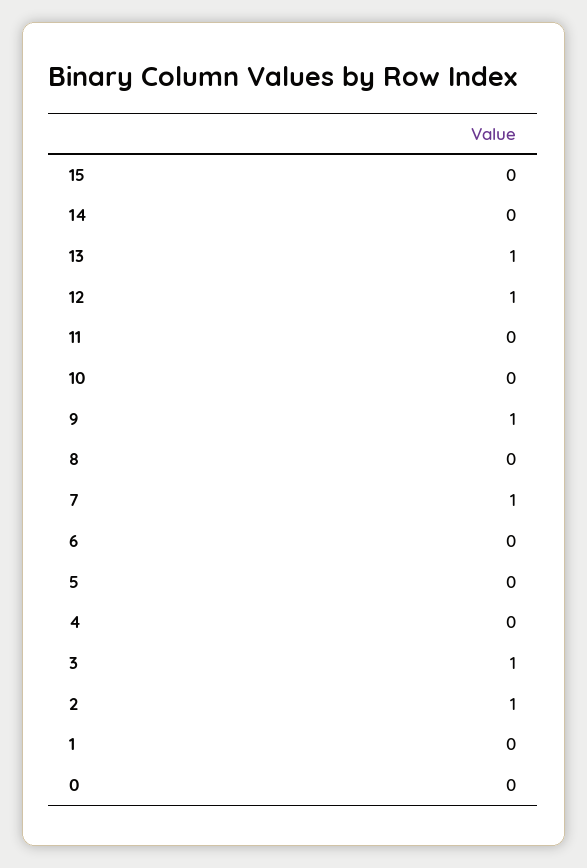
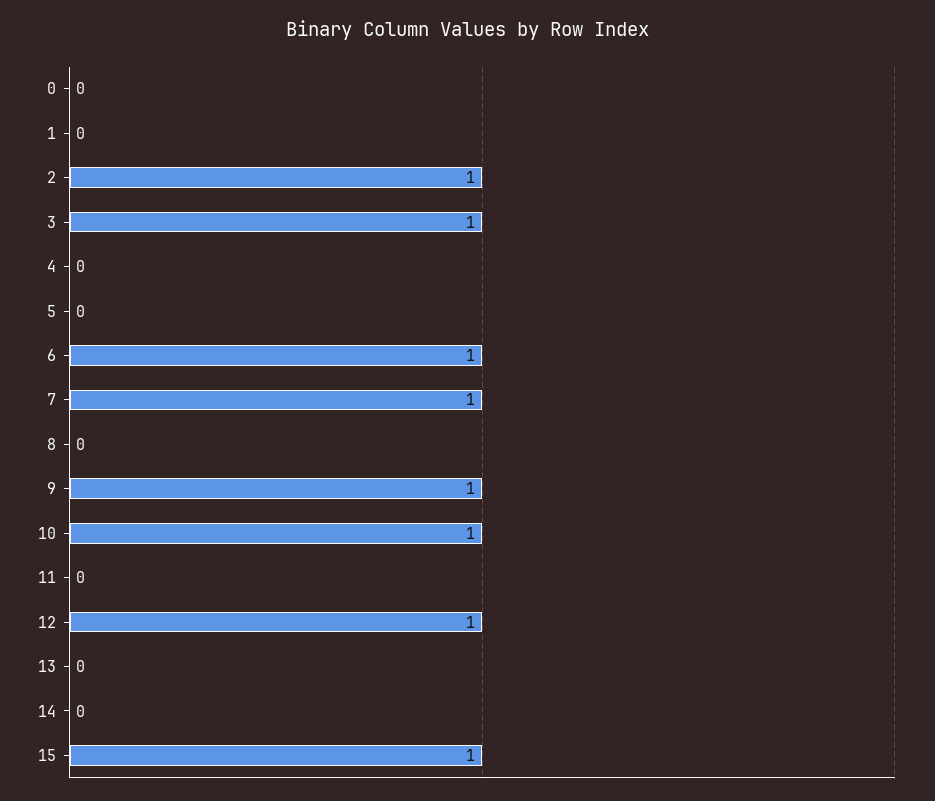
  {
-   "15": 0,
+   "15": 1,
    "14": 0,
-   "13": 1,
+   "13": 0,
    "12": 1,
    "11": 0,
-   "10": 0,
+   "10": 1,
    "9": 1,
    "8": 0,
    "7": 1,
-   "6": 0,
+   "6": 1,
    "5": 0,
    "4": 0,
    "3": 1,
    "2": 1,
    "1": 0,
    "0": 0
  }

